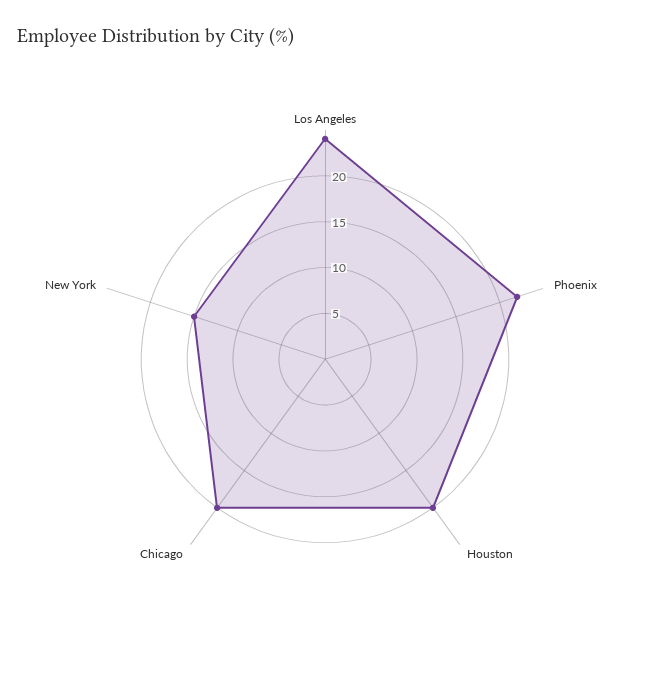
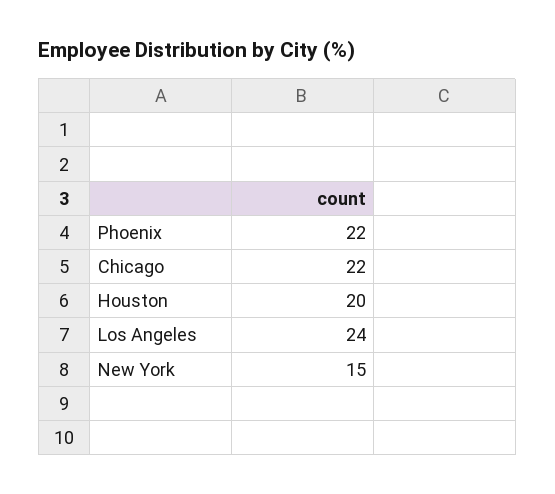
  {
    "Los Angeles": 24,
    "Phoenix": 22,
    "Houston": 20,
-   "Chicago": 20,
+   "Chicago": 22,
    "New York": 15
  }

